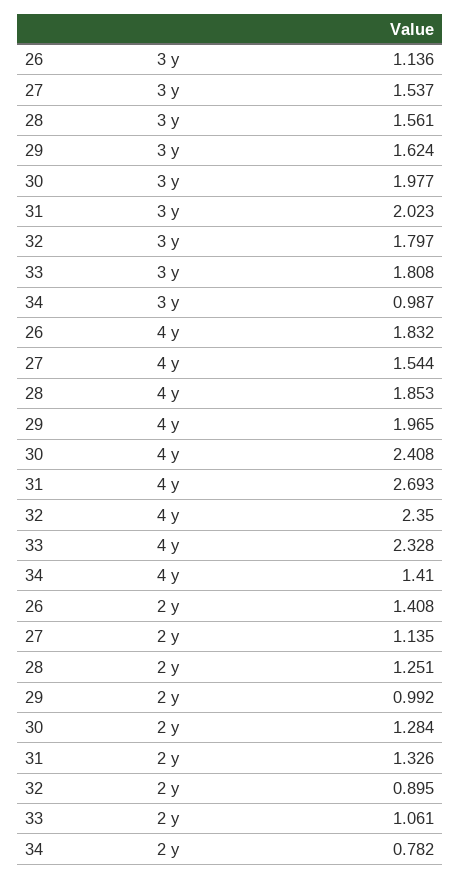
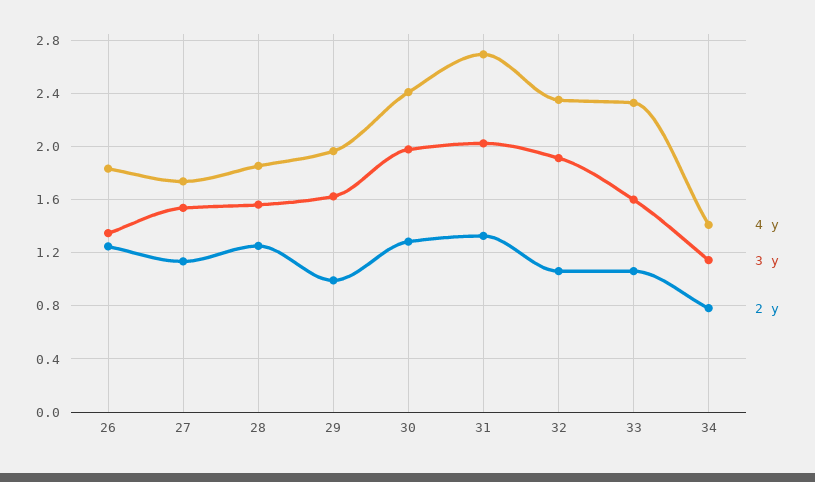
  {
    "3 y": {
-     "26": 1.136,
+     "26": 1.35,
      "27": 1.537,
      "28": 1.561,
      "29": 1.624,
      "30": 1.977,
      "31": 2.023,
-     "32": 1.797,
+     "32": 1.9,
-     "33": 1.808,
+     "33": 1.6,
-     "34": 0.987
+     "34": 1.15
    },
    "4 y": {
      "26": 1.832,
-     "27": 1.544,
+     "27": 1.75,
      "28": 1.853,
      "29": 1.965,
      "30": 2.408,
      "31": 2.693,
      "32": 2.35,
      "33": 2.328,
      "34": 1.41
    },
    "2 y": {
-     "26": 1.408,
+     "26": 1.25,
      "27": 1.135,
      "28": 1.251,
      "29": 0.992,
      "30": 1.284,
      "31": 1.326,
-     "32": 0.895,
+     "32": 1.05,
      "33": 1.061,
      "34": 0.782
    }
  }

